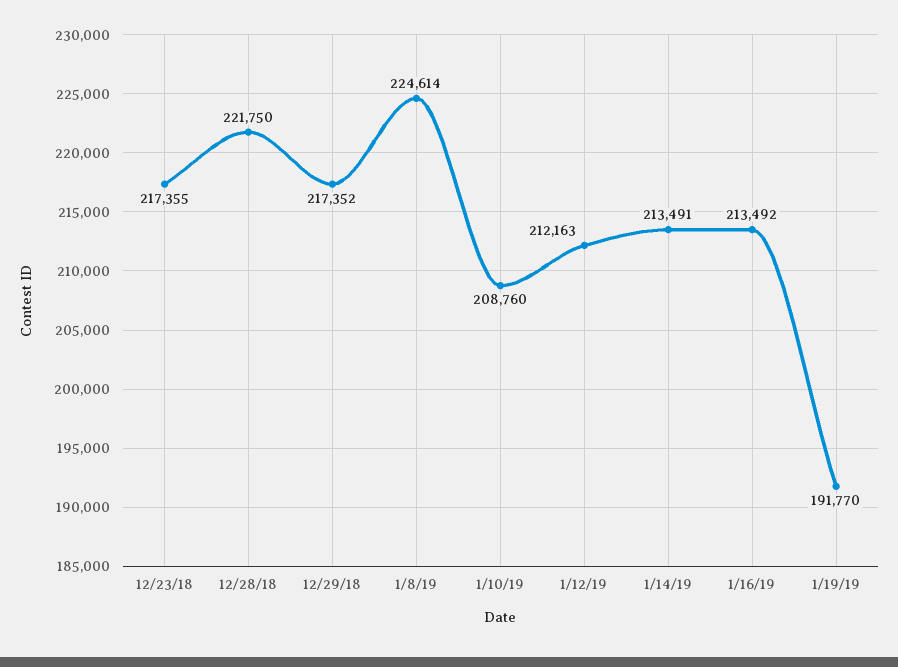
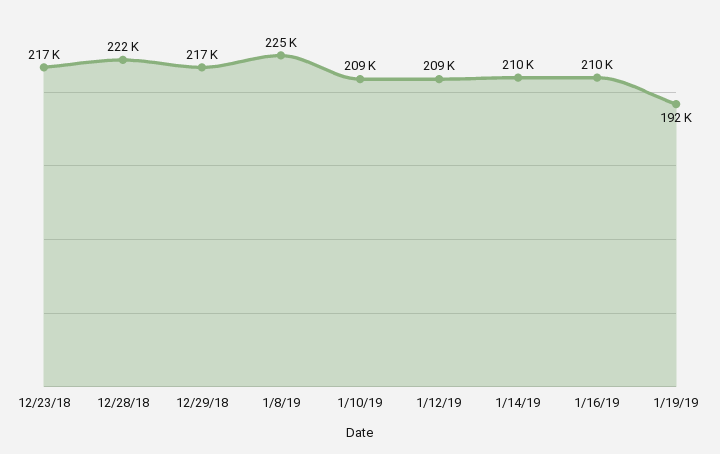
  {
    "12/23/18": 217355,
    "12/28/18": 221750,
    "12/29/18": 217352,
    "1/8/19": 224614,
    "1/10/19": 208760,
-   "1/12/19": 212163,
+   "1/12/19": 209000,
-   "1/14/19": 213491,
+   "1/14/19": 210000,
-   "1/16/19": 213492,
+   "1/16/19": 210000,
    "1/19/19": 191770
  }

